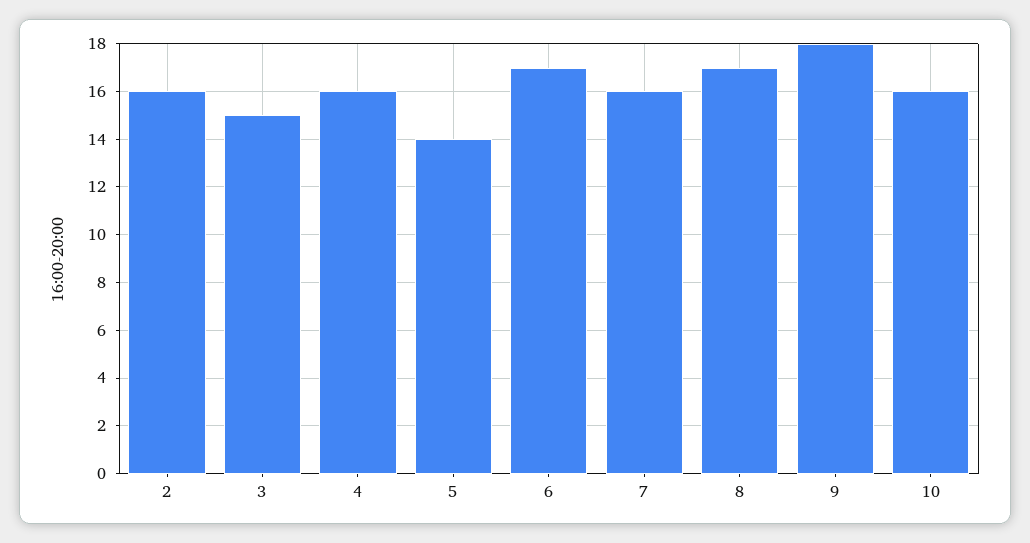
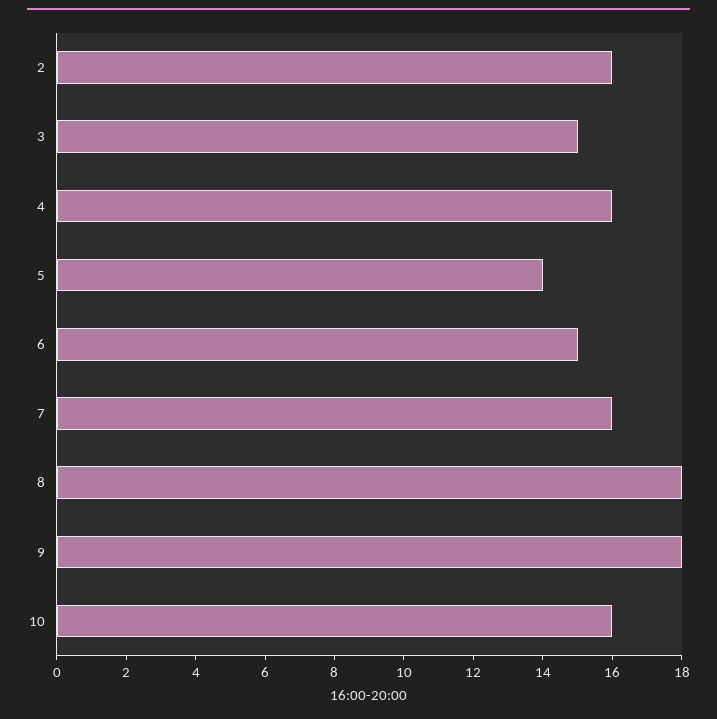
  {
    "2": 16,
    "3": 15,
    "4": 16,
    "5": 14,
-   "6": 17,
+   "6": 15,
    "7": 16,
-   "8": 17,
+   "8": 18,
    "9": 18,
    "10": 16
  }

